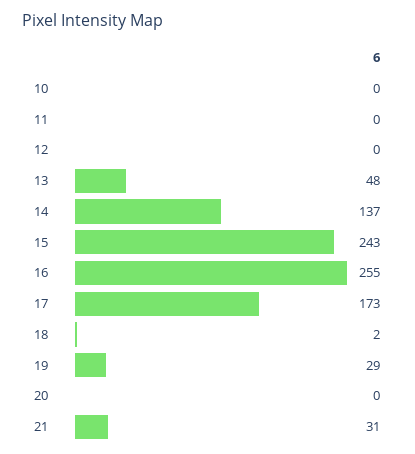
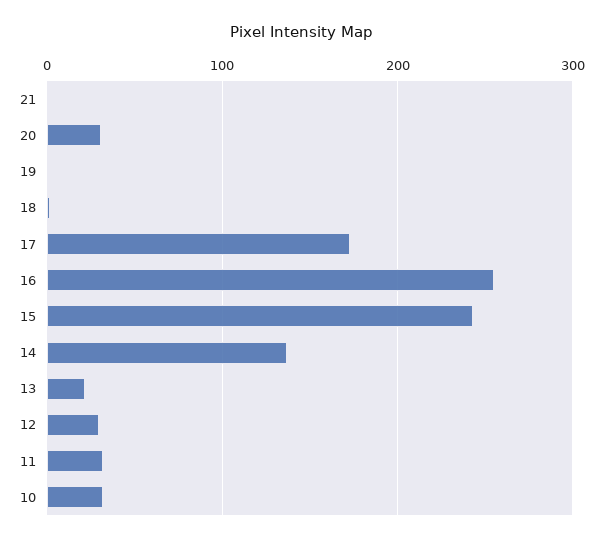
  {
-   "10": 0,
+   "10": 30,
-   "11": 0,
+   "11": 30,
-   "12": 0,
+   "12": 30,
-   "13": 48,
+   "13": 20,
    "14": 137,
    "15": 243,
    "16": 255,
    "17": 173,
    "18": 2,
-   "19": 29,
+   "19": 0,
-   "20": 0,
+   "20": 30,
-   "21": 31
+   "21": 0
  }

